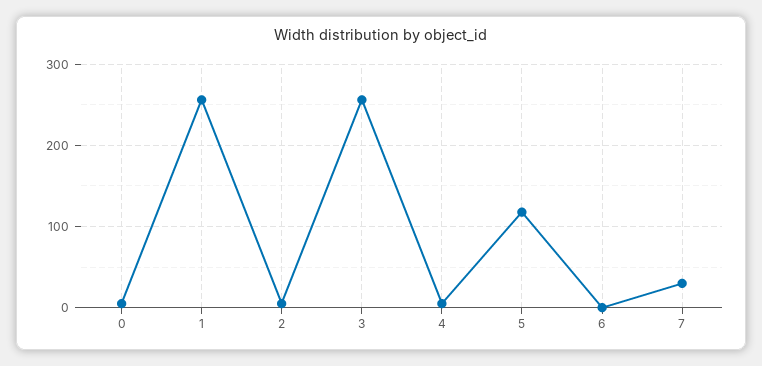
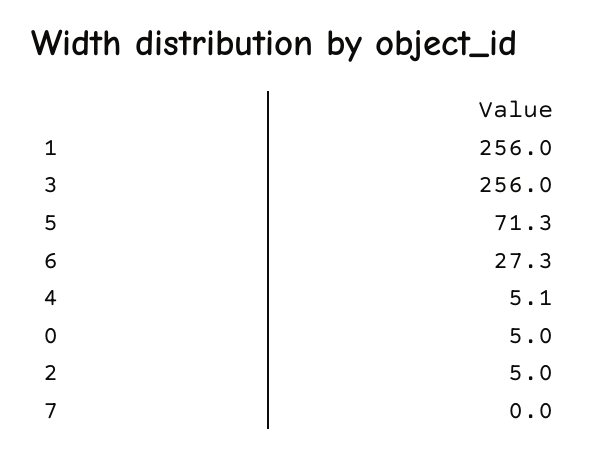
  {
    "0": 5,
    "1": 256,
    "2": 5,
    "3": 256,
    "4": 5.1,
-   "5": 120,
+   "5": 71.3,
-   "6": 0,
+   "6": 27.3,
-   "7": 30
+   "7": 0
  }

